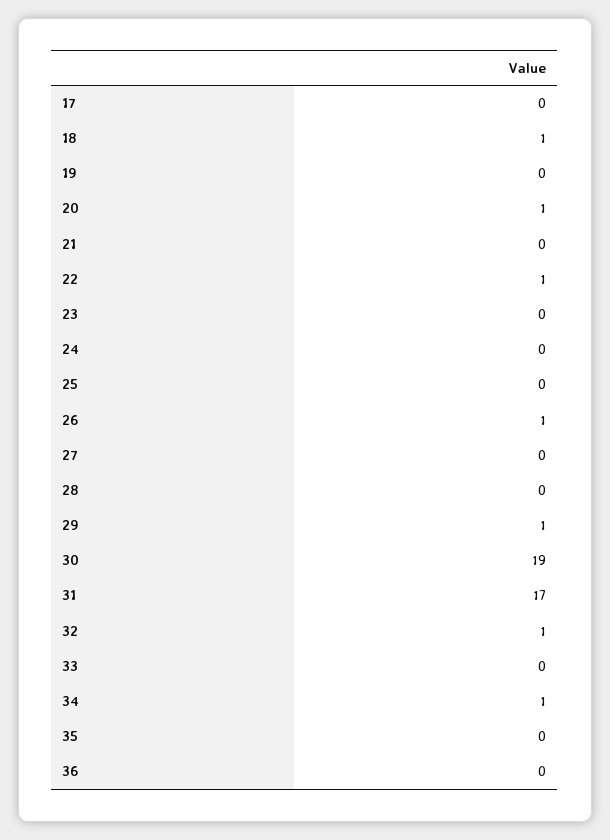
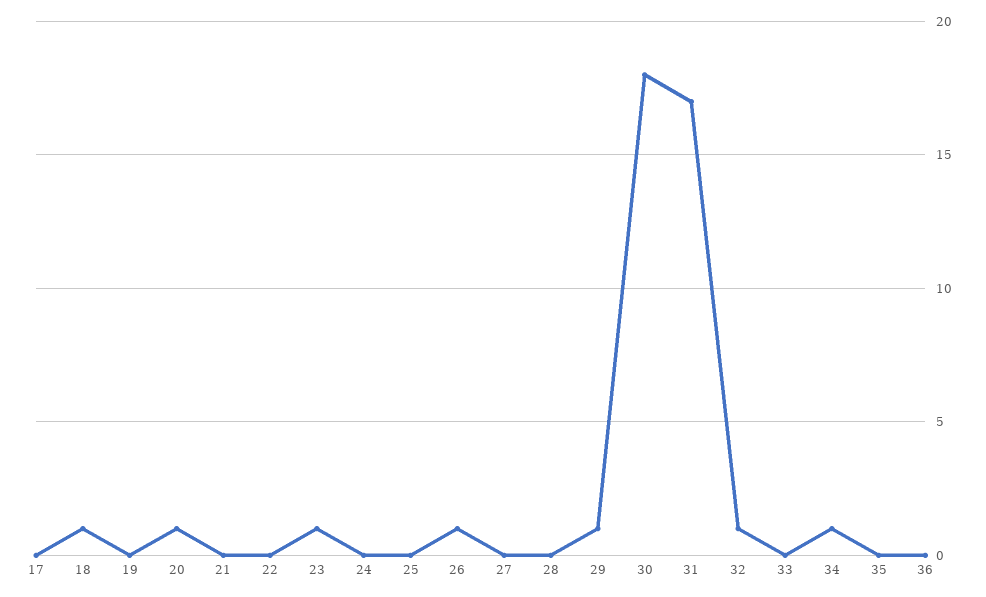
  {
    "17": 0,
    "18": 1,
    "19": 0,
    "20": 1,
    "21": 0,
-   "22": 1,
+   "22": 0,
-   "23": 0,
+   "23": 1,
    "24": 0,
    "25": 0,
    "26": 1,
    "27": 0,
    "28": 0,
    "29": 1,
-   "30": 19,
+   "30": 18,
    "31": 17,
    "32": 1,
    "33": 0,
    "34": 1,
    "35": 0,
    "36": 0
  }

